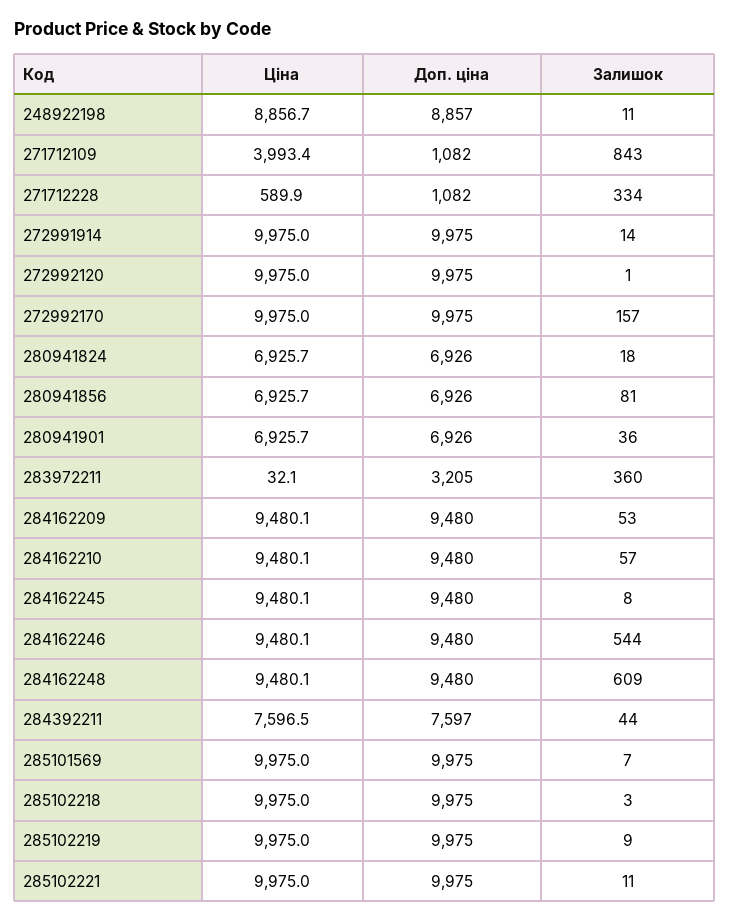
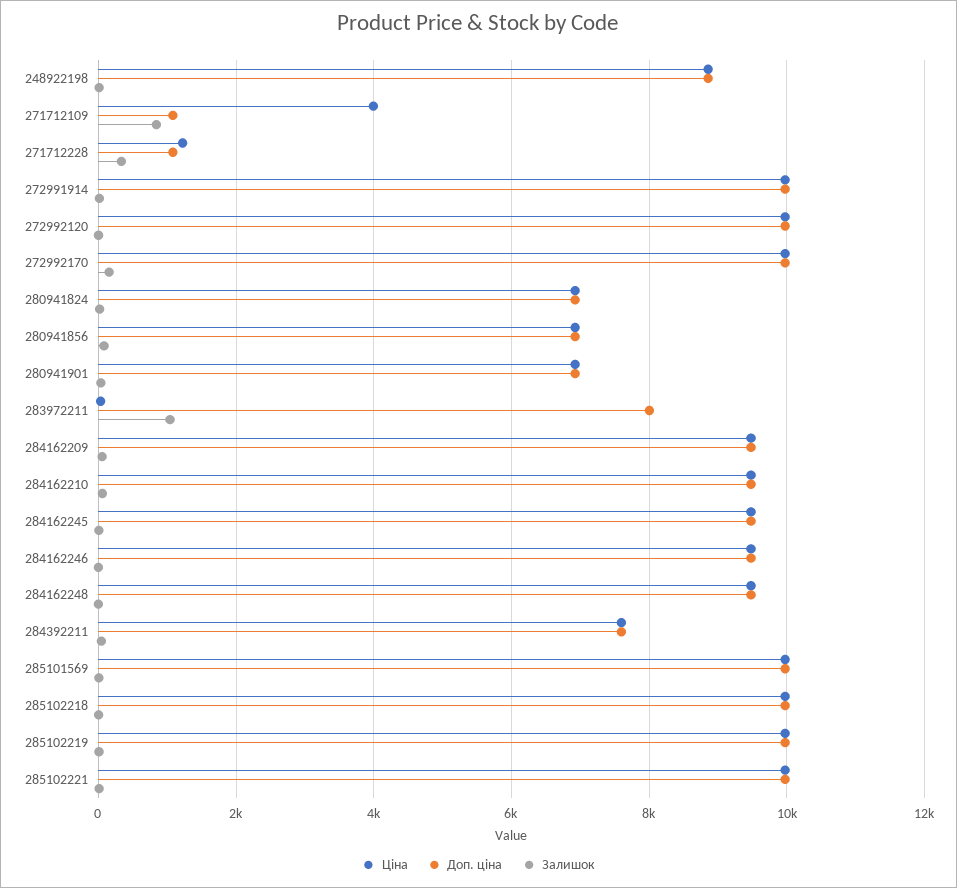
  {
    "Ціна": {
      "248922198": 8856.7,
      "271712109": 3993.4,
-     "271712228": 589.9,
+     "271712228": 1200,
      "272991914": 9975,
      "272992120": 9975,
      "272992170": 9975,
      "280941824": 6925.7,
      "280941856": 6925.7,
      "280941901": 6925.7,
      "283972211": 32.1,
      "284162209": 9480.1,
      "284162210": 9480.1,
      "284162245": 9480.1,
      "284162246": 9480.1,
      "284162248": 9480.1,
      "284392211": 7596.5,
      "285101569": 9975,
      "285102218": 9975,
      "285102219": 9975,
      "285102221": 9975
    },
    "Доп. ціна": {
      "248922198": 8857,
      "271712109": 1082,
      "271712228": 1082,
      "272991914": 9975,
      "272992120": 9975,
      "272992170": 9975,
      "280941824": 6926,
      "280941856": 6926,
      "280941901": 6926,
-     "283972211": 3205,
+     "283972211": 8000,
      "284162209": 9480,
      "284162210": 9480,
      "284162245": 9480,
      "284162246": 9480,
      "284162248": 9480,
      "284392211": 7597,
      "285101569": 9975,
      "285102218": 9975,
      "285102219": 9975,
      "285102221": 9975
    },
    "Залишок": {
      "248922198": 11,
      "271712109": 843,
      "271712228": 334,
      "272991914": 14,
      "272992120": 1,
      "272992170": 157,
      "280941824": 18,
      "280941856": 81,
      "280941901": 36,
-     "283972211": 360,
+     "283972211": 1000,
      "284162209": 53,
      "284162210": 57,
      "284162245": 8,
-     "284162246": 544,
+     "284162246": 0,
-     "284162248": 609,
+     "284162248": 0,
      "284392211": 44,
      "285101569": 7,
      "285102218": 3,
      "285102219": 9,
      "285102221": 11
    }
  }

